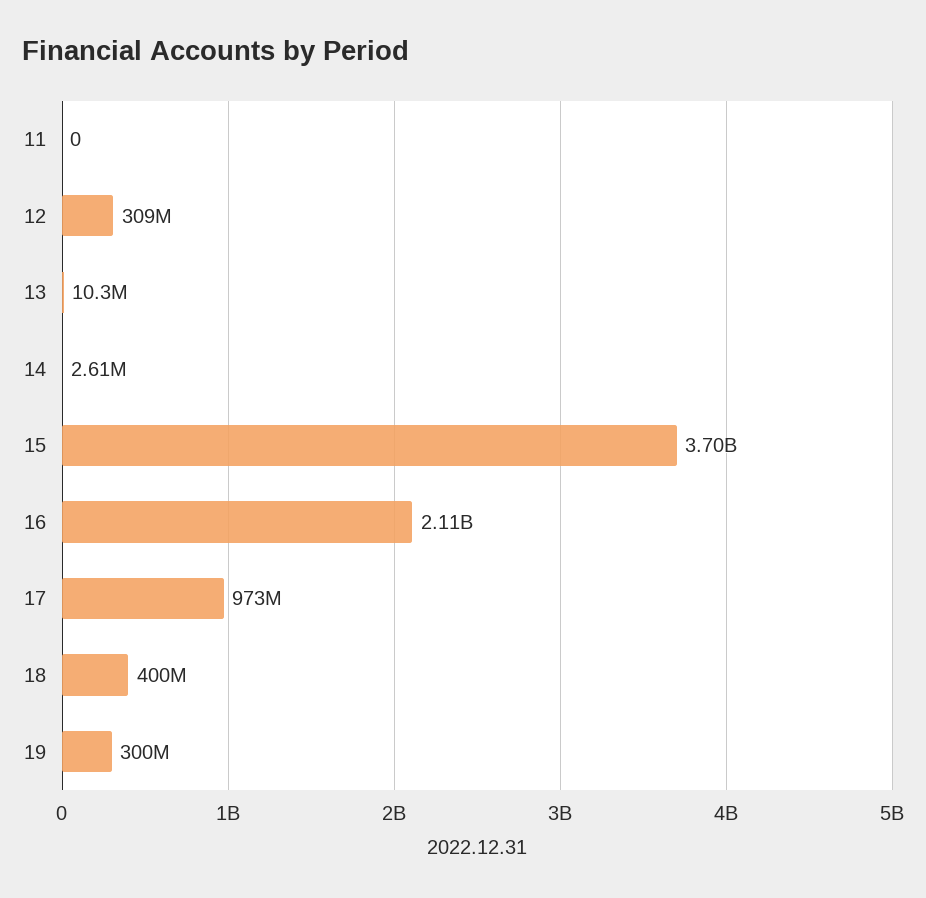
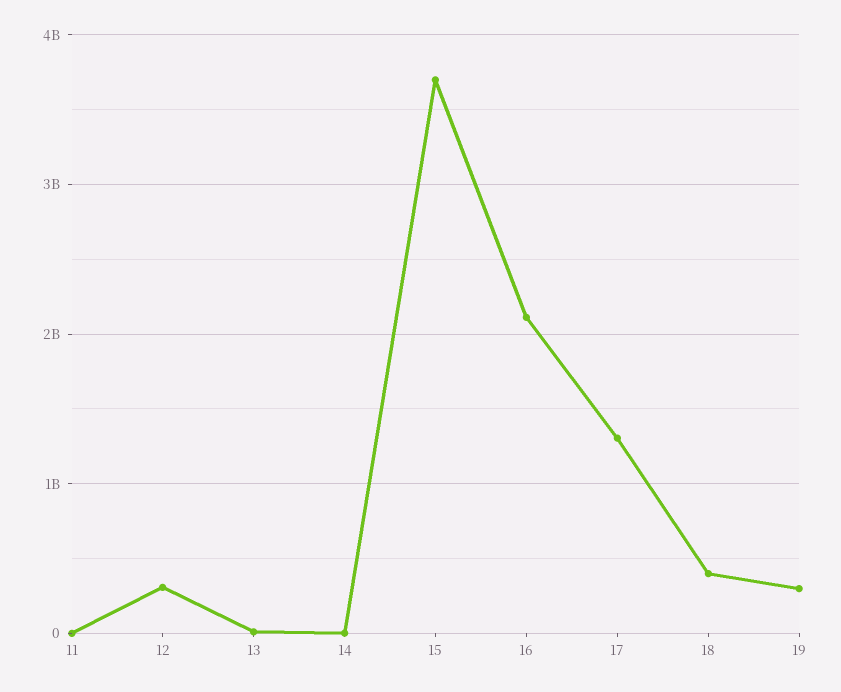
  {
    "11": 0,
    "12": 309000000,
    "13": 10300000,
    "14": 2610000,
    "15": 3700000000,
    "16": 2110000000,
-   "17": 973000000,
+   "17": 1300000000,
    "18": 400000000,
    "19": 300000000
  }

